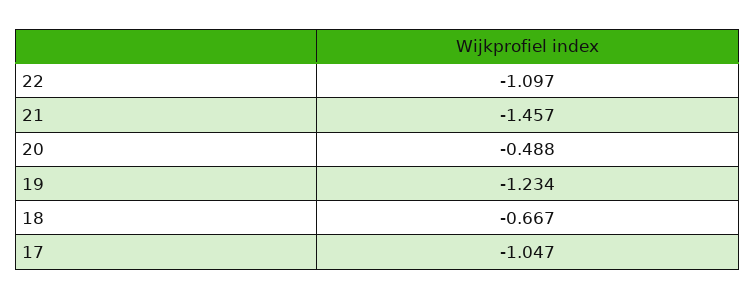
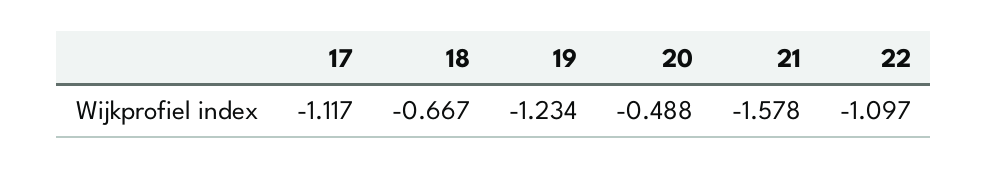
  {
    "22": -1.097,
-   "21": -1.457,
+   "21": -1.578,
    "20": -0.488,
    "19": -1.234,
    "18": -0.667,
-   "17": -1.047
+   "17": -1.117
  }

